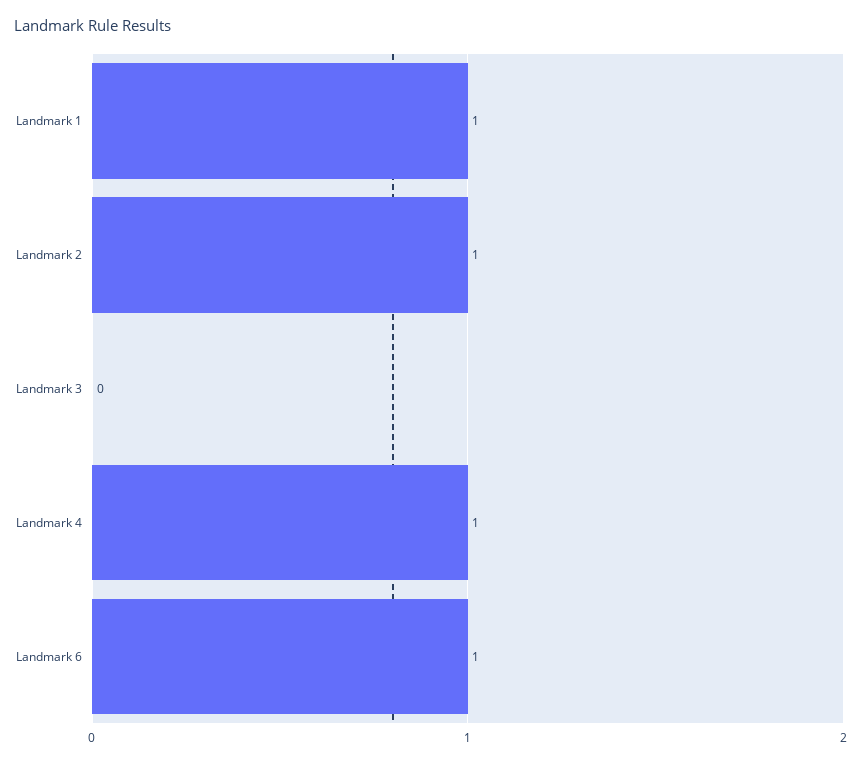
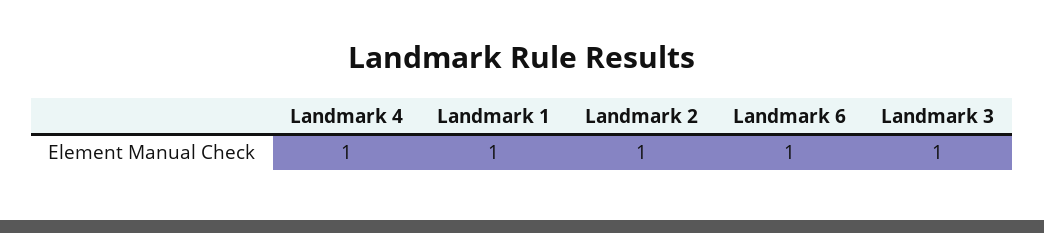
  {
    "Landmark 1": 1,
    "Landmark 2": 1,
-   "Landmark 3": 0,
+   "Landmark 3": 1,
    "Landmark 4": 1,
    "Landmark 6": 1
  }

